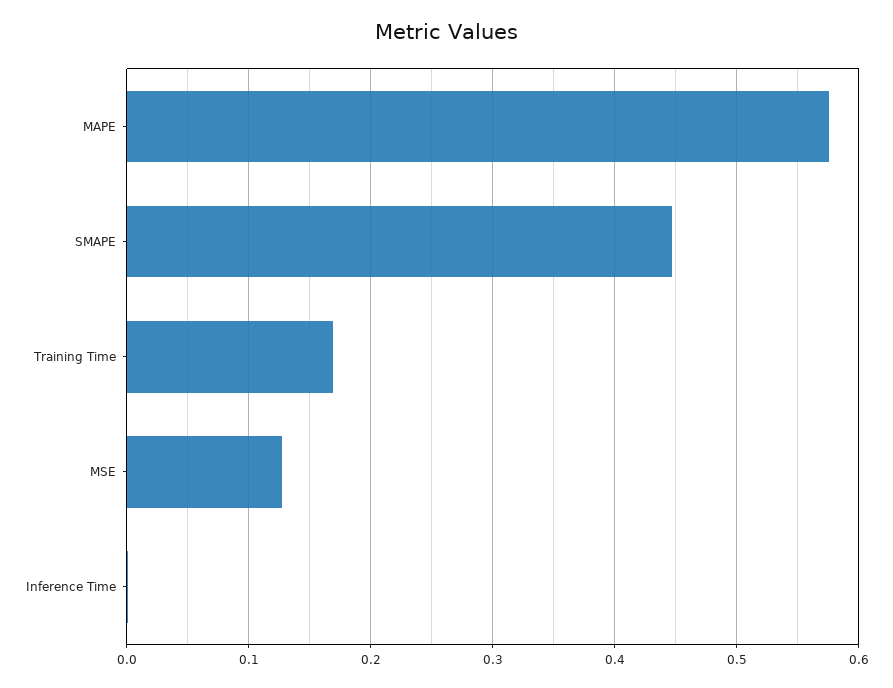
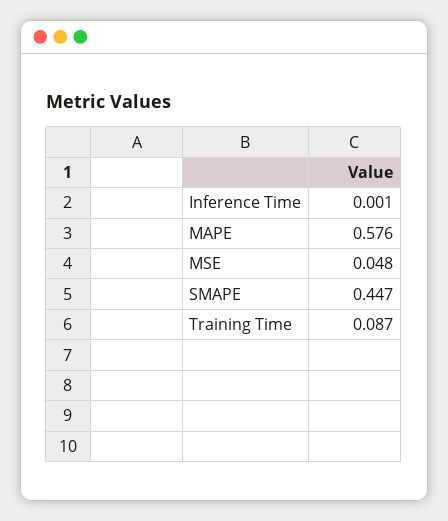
  {
    "MAPE": 0.576,
    "SMAPE": 0.447,
-   "Training Time": 0.17,
+   "Training Time": 0.087,
-   "MSE": 0.13,
+   "MSE": 0.048,
    "Inference Time": 0.001
  }

